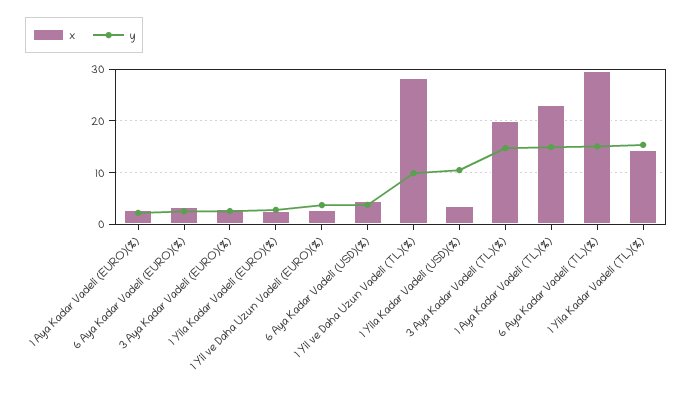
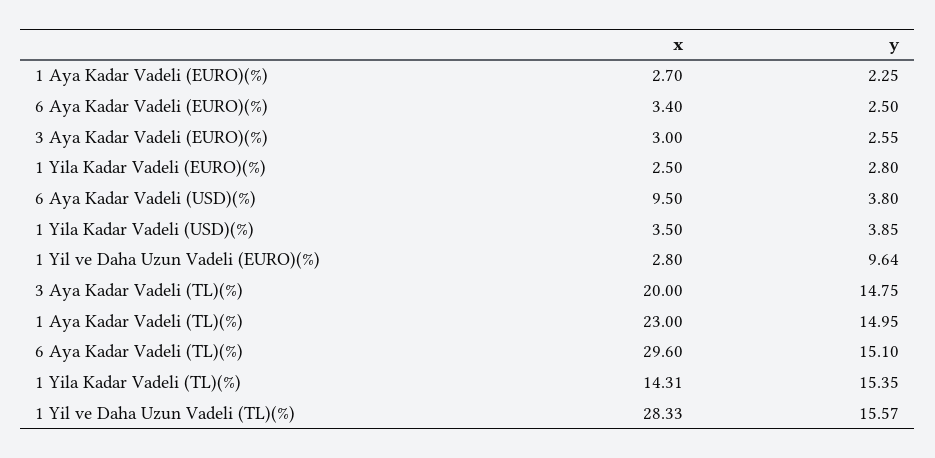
  {
    "x": {
      "1 Aya Kadar Vadeli (EURO)(%)": 2.7,
      "6 Aya Kadar Vadeli (EURO)(%)": 3.4,
      "3 Aya Kadar Vadeli (EURO)(%)": 3,
      "1 Yila Kadar Vadeli (EURO)(%)": 2.5,
      "1 Yil ve Daha Uzun Vadeli (EURO)(%)": 2.8,
-     "6 Aya Kadar Vadeli (USD)(%)": 4,
+     "6 Aya Kadar Vadeli (USD)(%)": 9.5,
      "1 Yil ve Daha Uzun Vadeli (TL)(%)": 28.33,
      "1 Yila Kadar Vadeli (USD)(%)": 3.5,
      "3 Aya Kadar Vadeli (TL)(%)": 20,
      "1 Aya Kadar Vadeli (TL)(%)": 23,
      "6 Aya Kadar Vadeli (TL)(%)": 29.6,
      "1 Yila Kadar Vadeli (TL)(%)": 14.31
    },
    "y": {
      "1 Aya Kadar Vadeli (EURO)(%)": 2.25,
      "6 Aya Kadar Vadeli (EURO)(%)": 2.5,
      "3 Aya Kadar Vadeli (EURO)(%)": 2.55,
      "1 Yila Kadar Vadeli (EURO)(%)": 2.8,
-     "1 Yil ve Daha Uzun Vadeli (EURO)(%)": 4,
+     "1 Yil ve Daha Uzun Vadeli (EURO)(%)": 9.64,
      "6 Aya Kadar Vadeli (USD)(%)": 3.8,
-     "1 Yil ve Daha Uzun Vadeli (TL)(%)": 10,
+     "1 Yil ve Daha Uzun Vadeli (TL)(%)": 15.57,
-     "1 Yila Kadar Vadeli (USD)(%)": 10,
+     "1 Yila Kadar Vadeli (USD)(%)": 3.85,
      "3 Aya Kadar Vadeli (TL)(%)": 14.75,
      "1 Aya Kadar Vadeli (TL)(%)": 14.95,
      "6 Aya Kadar Vadeli (TL)(%)": 15.1,
      "1 Yila Kadar Vadeli (TL)(%)": 15.35
    }
  }

